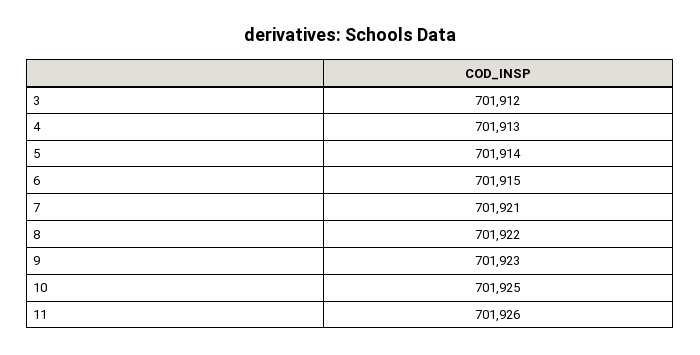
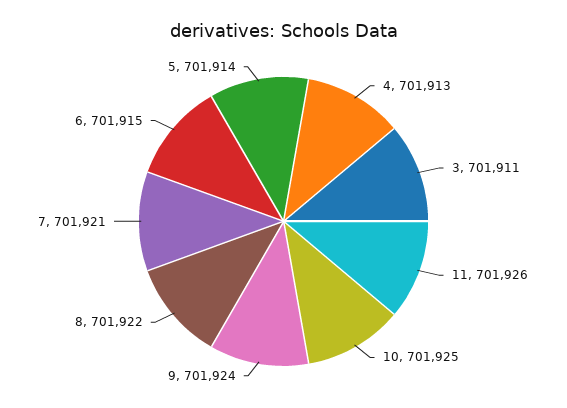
  {
-   "3": 701912,
+   "3": 701911,
    "4": 701913,
    "5": 701914,
    "6": 701915,
    "7": 701921,
    "8": 701922,
-   "9": 701923,
+   "9": 701924,
    "10": 701925,
    "11": 701926
  }

